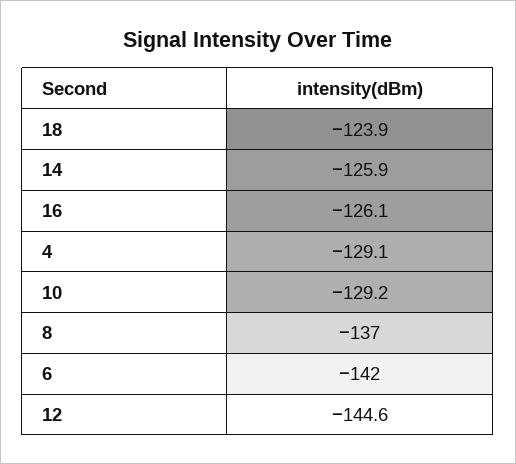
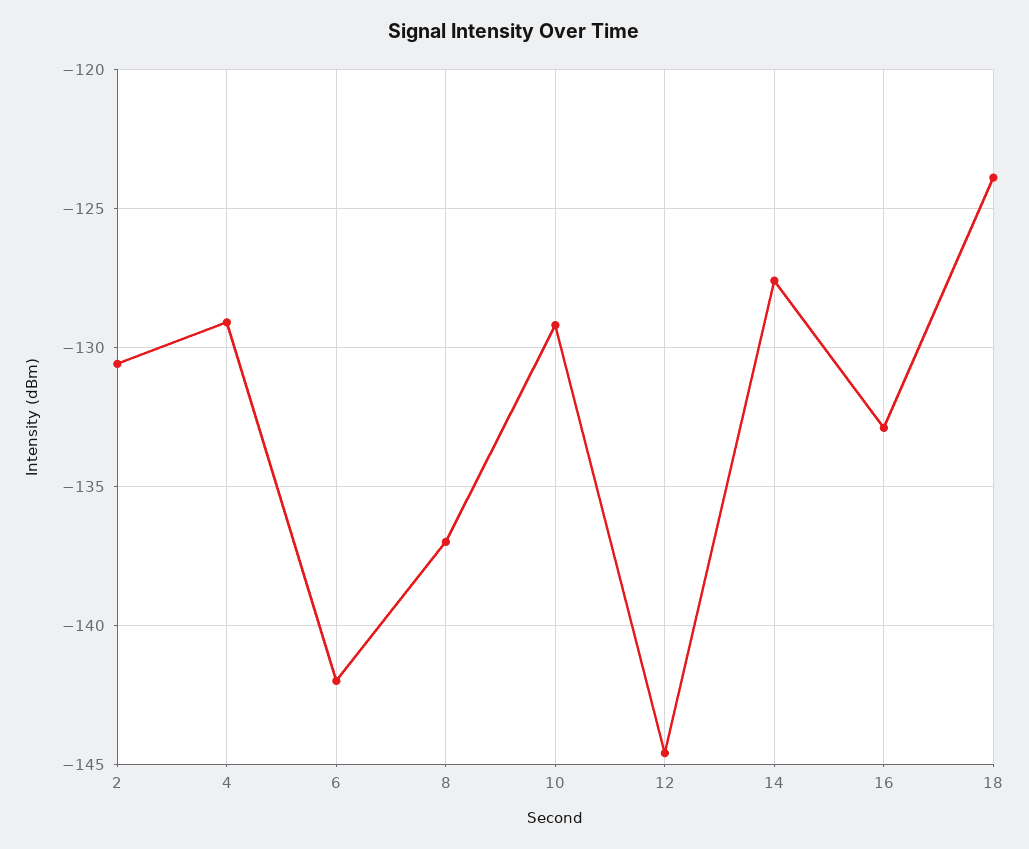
  {
    "18": -123.9,
-   "14": -125.9,
+   "14": -127.5,
-   "16": -126.1,
+   "16": -133,
    "4": -129.1,
    "10": -129.2,
    "8": -137,
    "6": -142,
-   "12": -144.6
+   "12": -144.6,
+   "2": -130.5
  }

